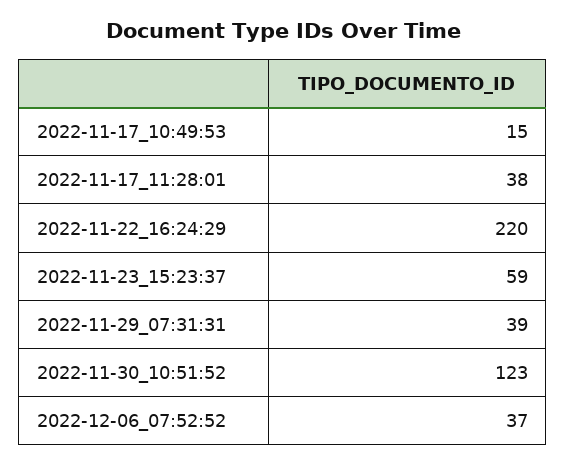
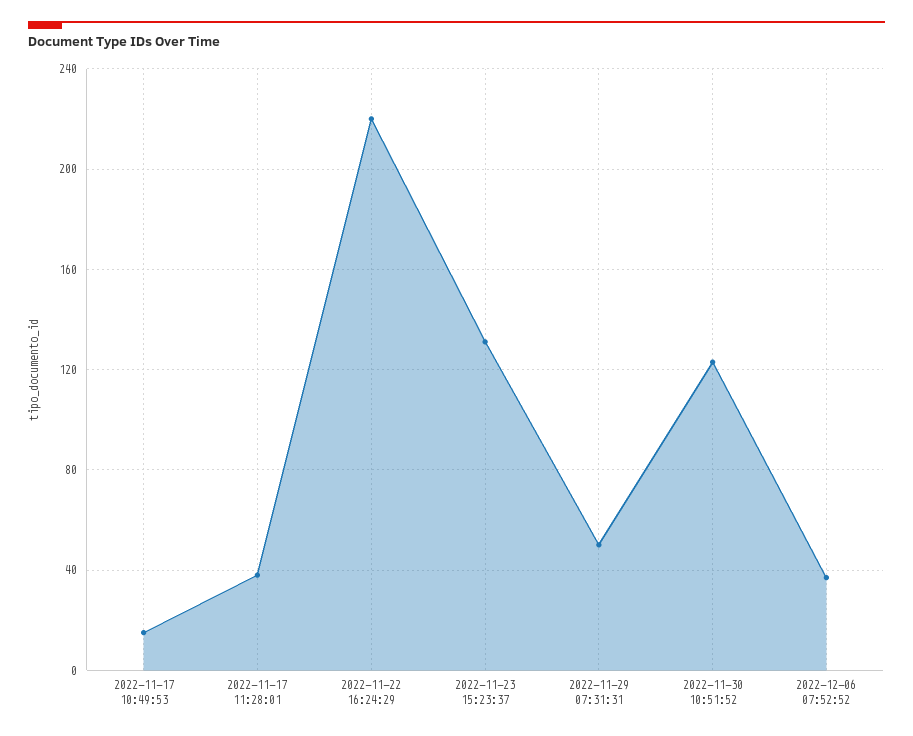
  {
    "2022-11-17_10:49:53": 15,
    "2022-11-17_11:28:01": 38,
    "2022-11-22_16:24:29": 220,
-   "2022-11-23_15:23:37": 59,
+   "2022-11-23_15:23:37": 130,
-   "2022-11-29_07:31:31": 39,
+   "2022-11-29_07:31:31": 50,
    "2022-11-30_10:51:52": 123,
    "2022-12-06_07:52:52": 37
  }

